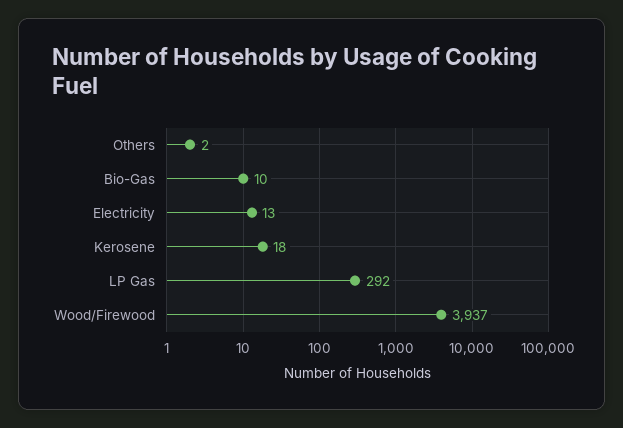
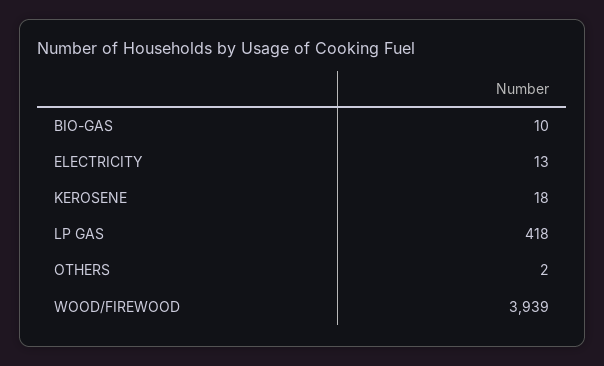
  {
    "Others": 2,
    "Bio-Gas": 10,
    "Electricity": 13,
    "Kerosene": 18,
-   "LP Gas": 292,
+   "LP Gas": 418,
-   "Wood/Firewood": 3937
+   "Wood/Firewood": 3939
  }

